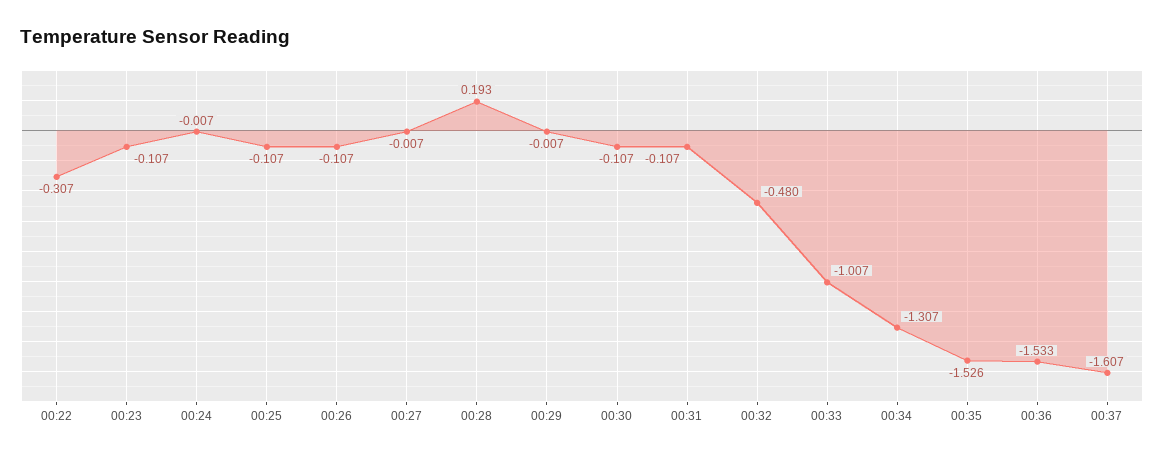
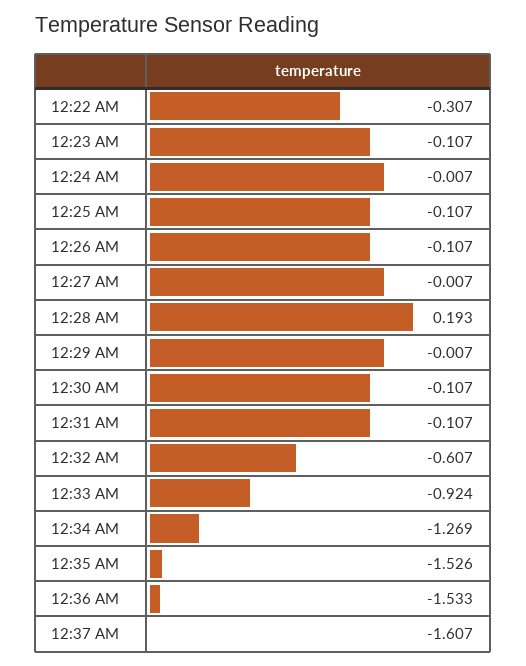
  {
    "00:22": -0.307,
    "00:23": -0.107,
    "00:24": -0.007,
    "00:25": -0.107,
    "00:26": -0.107,
    "00:27": -0.007,
    "00:28": 0.193,
    "00:29": -0.007,
    "00:30": -0.107,
    "00:31": -0.107,
-   "00:32": -0.48,
+   "00:32": -0.607,
-   "00:33": -1.007,
+   "00:33": -0.924,
-   "00:34": -1.307,
+   "00:34": -1.269,
    "00:35": -1.526,
    "00:36": -1.533,
    "00:37": -1.607
  }

